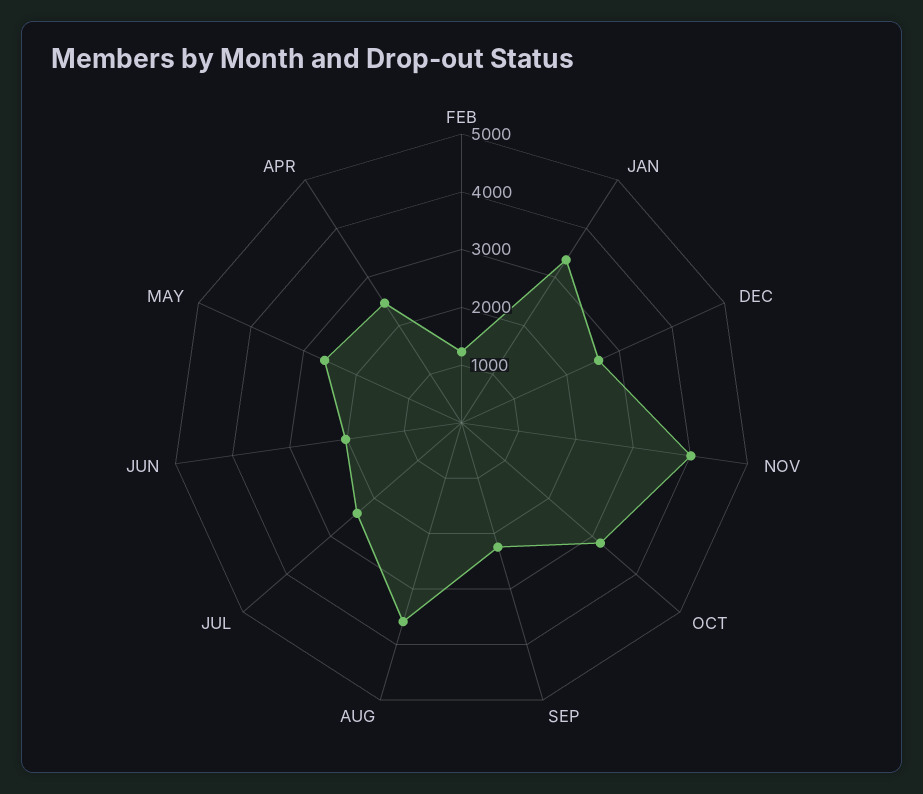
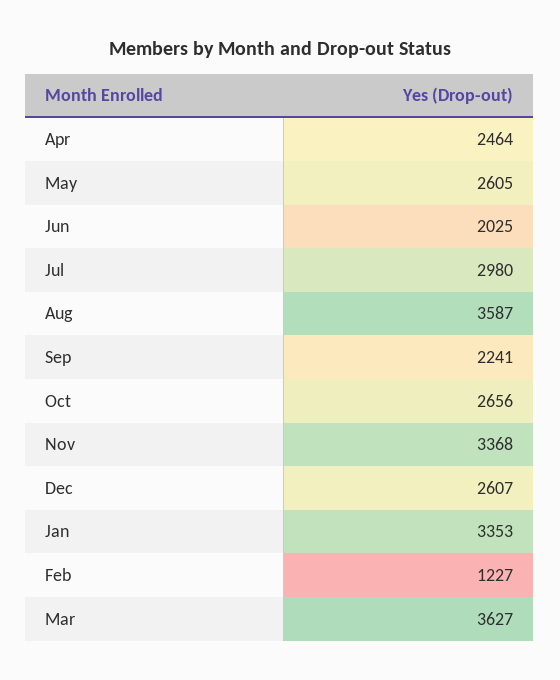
  {
    "FEB": 1227,
    "JAN": 3353,
    "DEC": 2607,
-   "NOV": 4000,
+   "NOV": 3368,
-   "OCT": 3200,
+   "OCT": 2656,
    "SEP": 2241,
    "AUG": 3587,
-   "JUL": 2400,
+   "JUL": 2980,
    "JUN": 2025,
    "MAY": 2605,
-   "APR": 2464
+   "APR": 2464,
+   "Mar": 3627
  }

